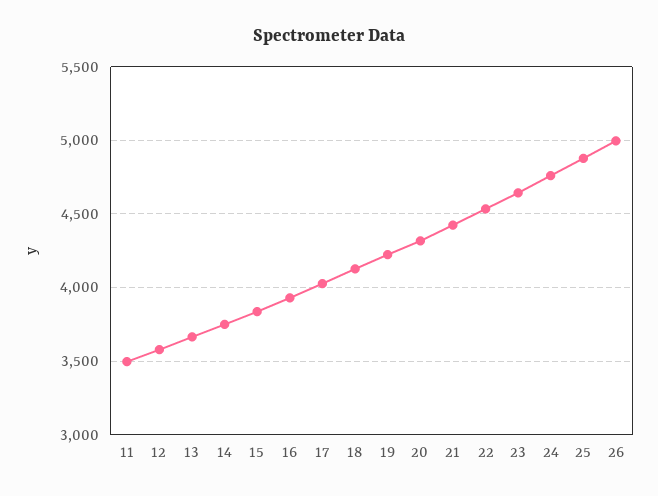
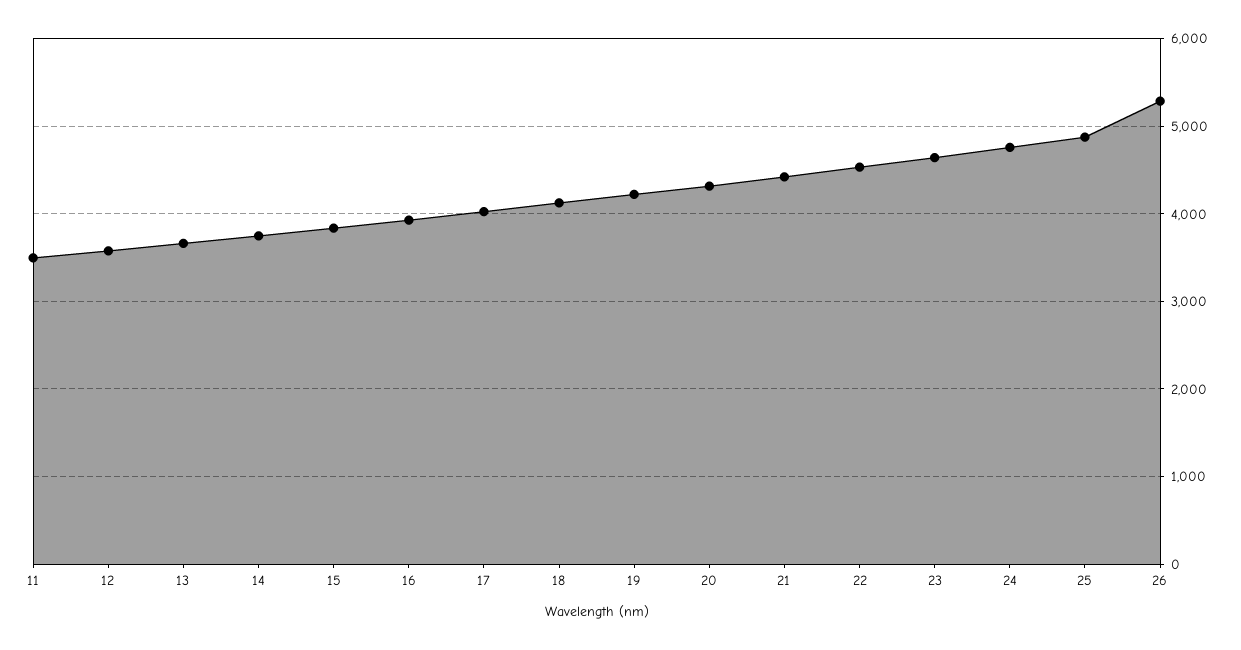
  {
    "11": 3500,
    "12": 3600,
    "13": 3650,
    "14": 3750,
    "15": 3850,
    "16": 3950,
    "17": 4050,
    "18": 4150,
    "19": 4200,
    "20": 4300,
    "21": 4400,
    "22": 4550,
    "23": 4650,
    "24": 4750,
    "25": 4900,
-   "26": 5000
+   "26": 5300
  }

